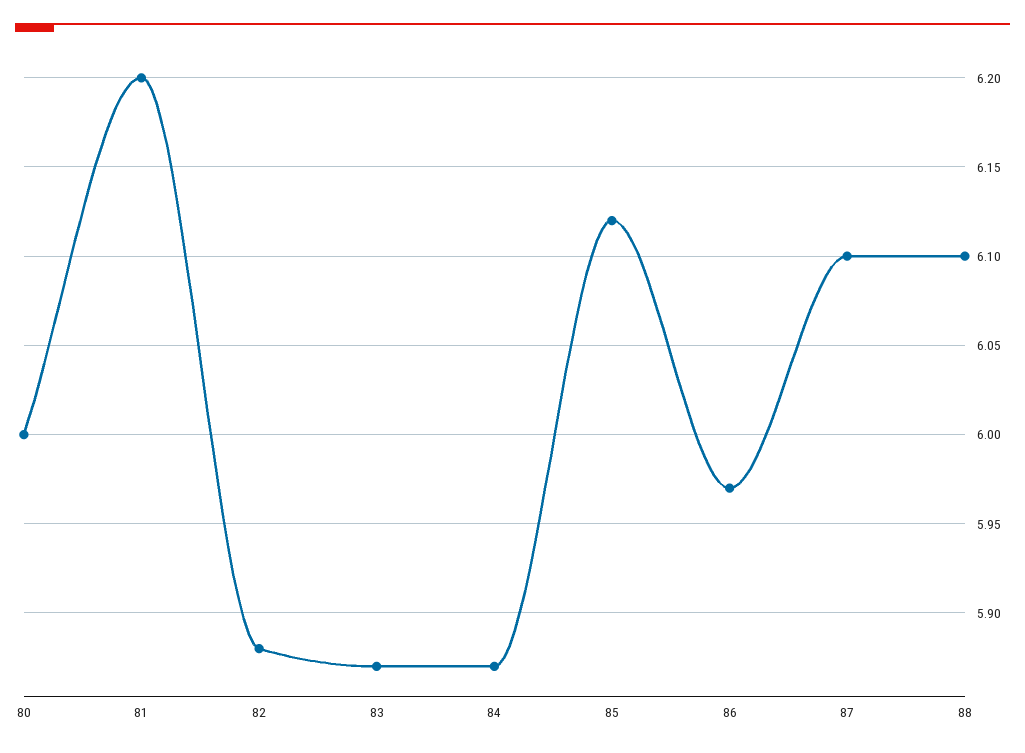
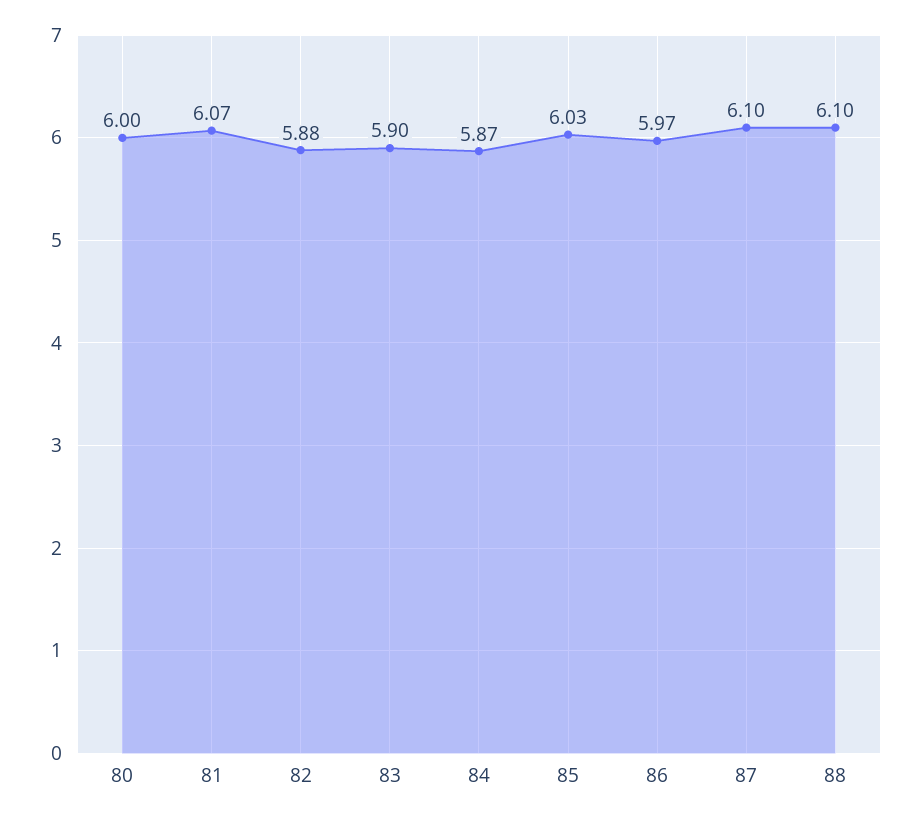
  {
    "80": 6,
-   "81": 6.2,
+   "81": 6.07,
    "82": 5.88,
-   "83": 5.87,
+   "83": 5.9,
    "84": 5.87,
-   "85": 6.12,
+   "85": 6.03,
    "86": 5.97,
    "87": 6.1,
    "88": 6.1
  }

